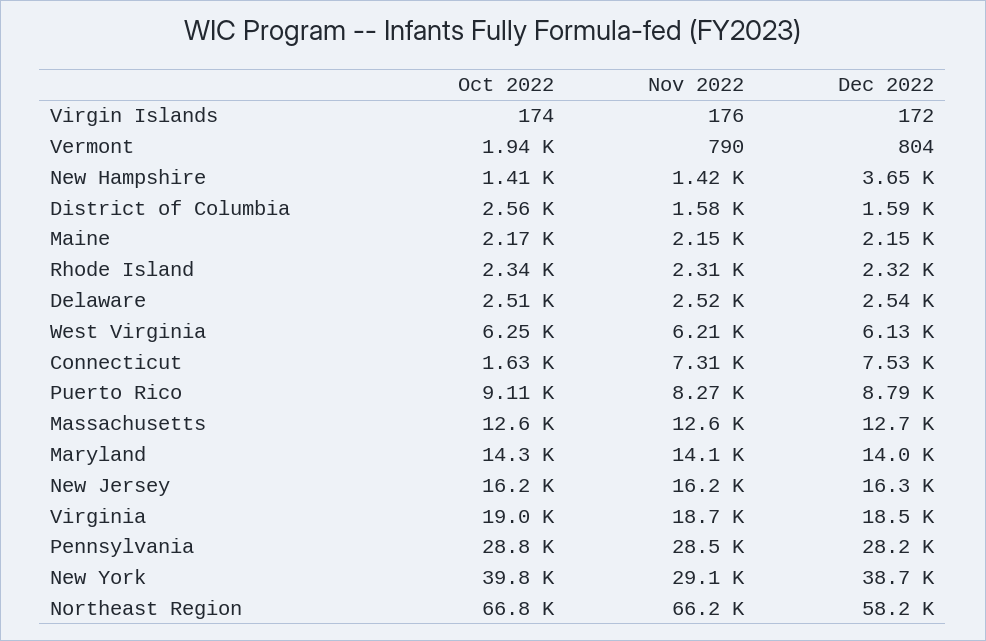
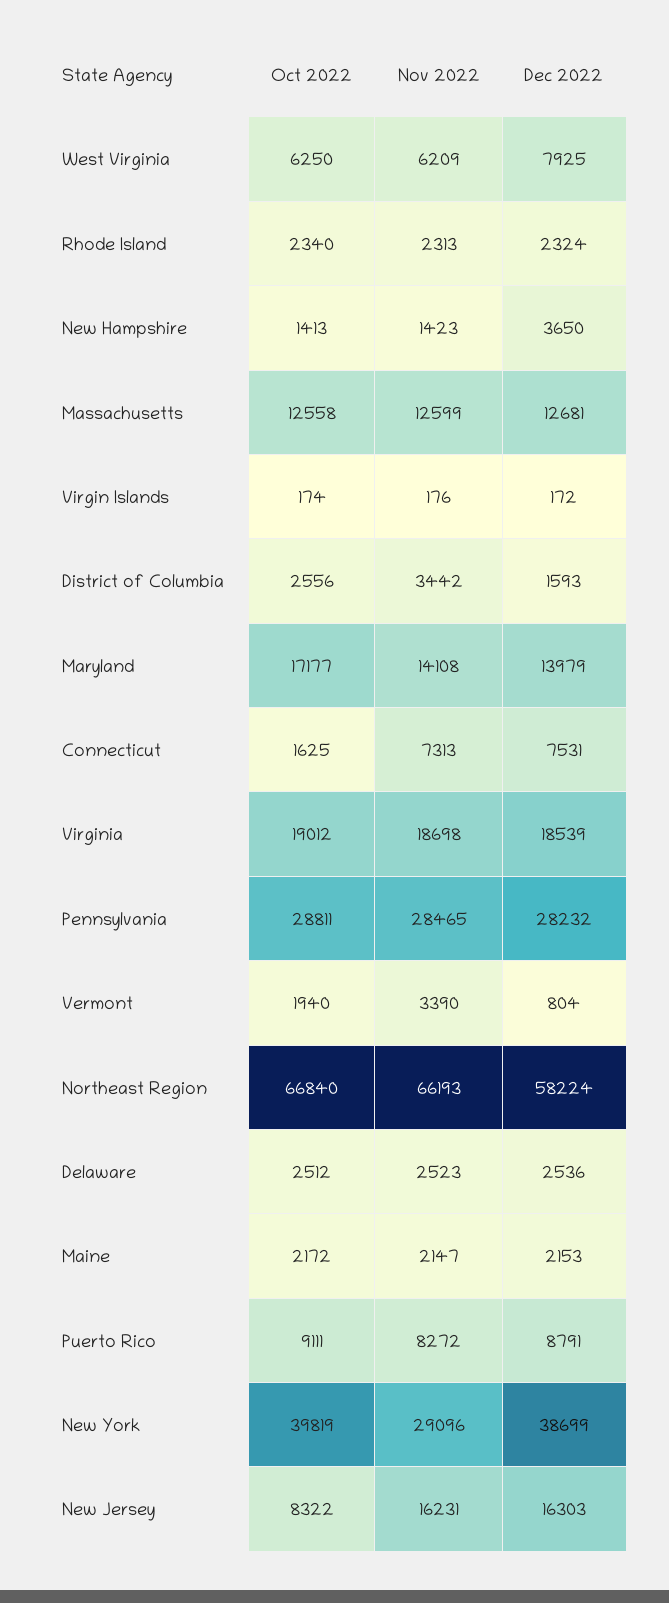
  {
    "Oct 2022": {
      "Virgin Islands": 174,
      "Vermont": 1940,
      "New Hampshire": 1413,
      "District of Columbia": 2556,
      "Maine": 2172,
      "Rhode Island": 2340,
      "Delaware": 2512,
      "West Virginia": 6250,
      "Connecticut": 1625,
      "Puerto Rico": 9111,
      "Massachusetts": 12558,
-     "Maryland": 14300,
+     "Maryland": 17177,
-     "New Jersey": 16200,
+     "New Jersey": 8322,
      "Virginia": 19012,
      "Pennsylvania": 28811,
      "New York": 39819,
      "Northeast Region": 66840
    },
    "Nov 2022": {
      "Virgin Islands": 176,
-     "Vermont": 790,
+     "Vermont": 3390,
      "New Hampshire": 1423,
-     "District of Columbia": 1580,
+     "District of Columbia": 3442,
      "Maine": 2147,
      "Rhode Island": 2313,
      "Delaware": 2523,
      "West Virginia": 6209,
      "Connecticut": 7313,
      "Puerto Rico": 8272,
      "Massachusetts": 12599,
      "Maryland": 14108,
      "New Jersey": 16231,
      "Virginia": 18698,
      "Pennsylvania": 28465,
      "New York": 29096,
      "Northeast Region": 66193
    },
    "Dec 2022": {
      "Virgin Islands": 172,
      "Vermont": 804,
      "New Hampshire": 3650,
      "District of Columbia": 1593,
      "Maine": 2153,
      "Rhode Island": 2324,
      "Delaware": 2536,
-     "West Virginia": 6130,
+     "West Virginia": 7925,
      "Connecticut": 7531,
      "Puerto Rico": 8791,
      "Massachusetts": 12681,
      "Maryland": 13979,
      "New Jersey": 16303,
      "Virginia": 18539,
      "Pennsylvania": 28232,
      "New York": 38699,
      "Northeast Region": 58224
    }
  }

